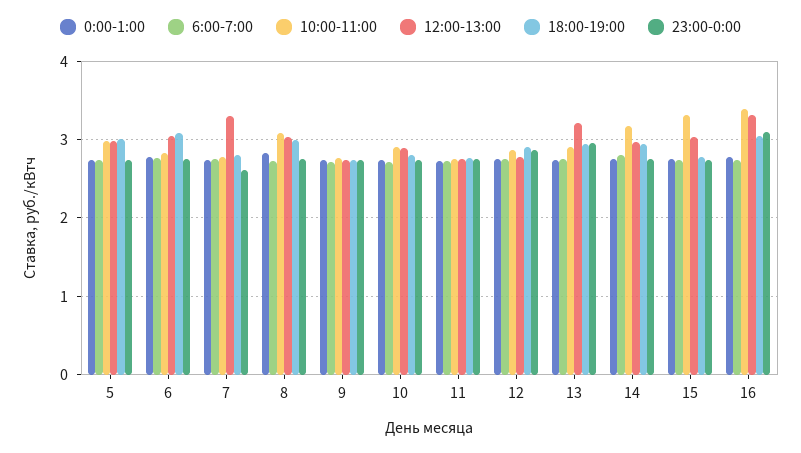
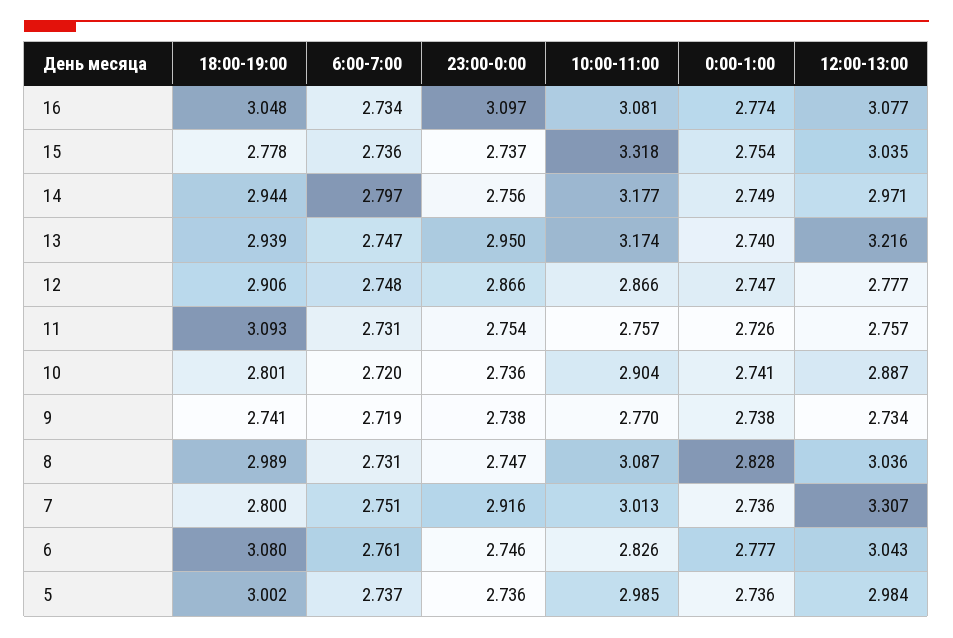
  {
    "0:00-1:00": {
      "5": 2.736,
      "6": 2.777,
      "7": 2.736,
      "8": 2.828,
      "9": 2.738,
      "10": 2.741,
      "11": 2.726,
      "12": 2.747,
      "13": 2.74,
      "14": 2.749,
      "15": 2.754,
      "16": 2.774
    },
    "6:00-7:00": {
      "5": 2.737,
      "6": 2.761,
      "7": 2.751,
      "8": 2.731,
      "9": 2.719,
      "10": 2.72,
      "11": 2.731,
      "12": 2.748,
      "13": 2.747,
      "14": 2.797,
      "15": 2.736,
      "16": 2.734
    },
    "10:00-11:00": {
      "5": 2.985,
      "6": 2.826,
-     "7": 2.8,
+     "7": 3.013,
      "8": 3.087,
      "9": 2.77,
      "10": 2.904,
      "11": 2.757,
      "12": 2.866,
-     "13": 2.9,
+     "13": 3.174,
      "14": 3.177,
      "15": 3.318,
-     "16": 3.4
+     "16": 3.081
    },
    "12:00-13:00": {
      "5": 2.984,
      "6": 3.043,
      "7": 3.307,
      "8": 3.036,
      "9": 2.734,
      "10": 2.887,
      "11": 2.757,
      "12": 2.777,
      "13": 3.216,
      "14": 2.971,
      "15": 3.035,
-     "16": 3.3
+     "16": 3.077
    },
    "18:00-19:00": {
      "5": 3.002,
      "6": 3.08,
      "7": 2.8,
      "8": 2.989,
      "9": 2.741,
      "10": 2.801,
-     "11": 2.8,
+     "11": 3.093,
      "12": 2.906,
      "13": 2.939,
      "14": 2.944,
      "15": 2.778,
      "16": 3.048
    },
    "23:00-0:00": {
      "5": 2.736,
      "6": 2.746,
-     "7": 2.6,
+     "7": 2.916,
      "8": 2.747,
      "9": 2.738,
      "10": 2.736,
      "11": 2.754,
      "12": 2.866,
      "13": 2.95,
      "14": 2.756,
      "15": 2.737,
      "16": 3.097
    }
  }

